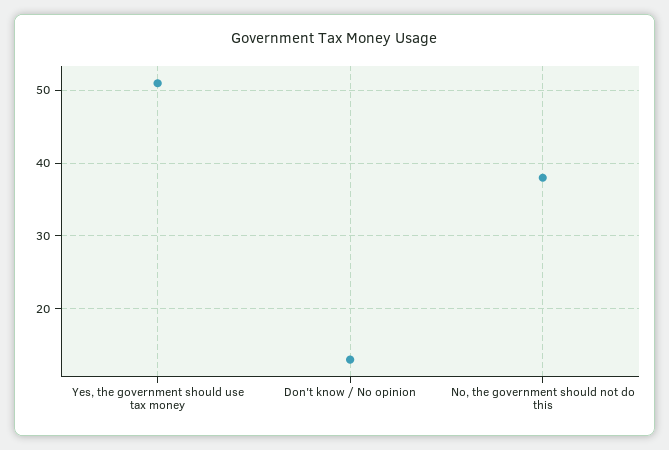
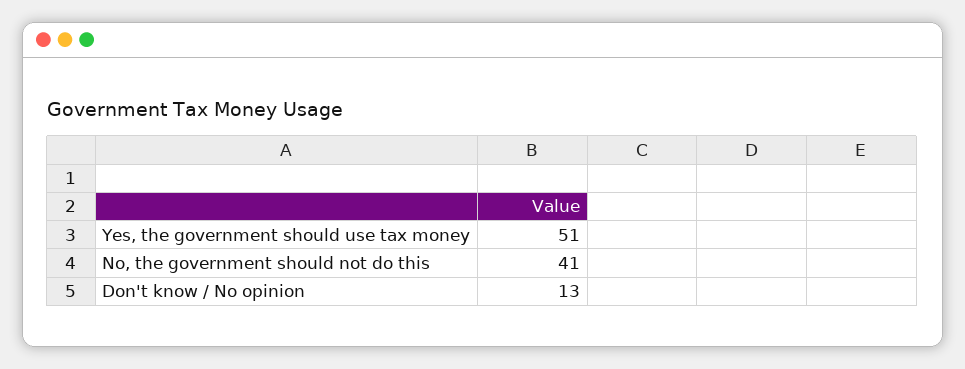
  {
    "Yes, the government should use tax money": 51,
    "Don't know / No opinion": 13,
-   "No, the government should not do this": 38
+   "No, the government should not do this": 41
  }

